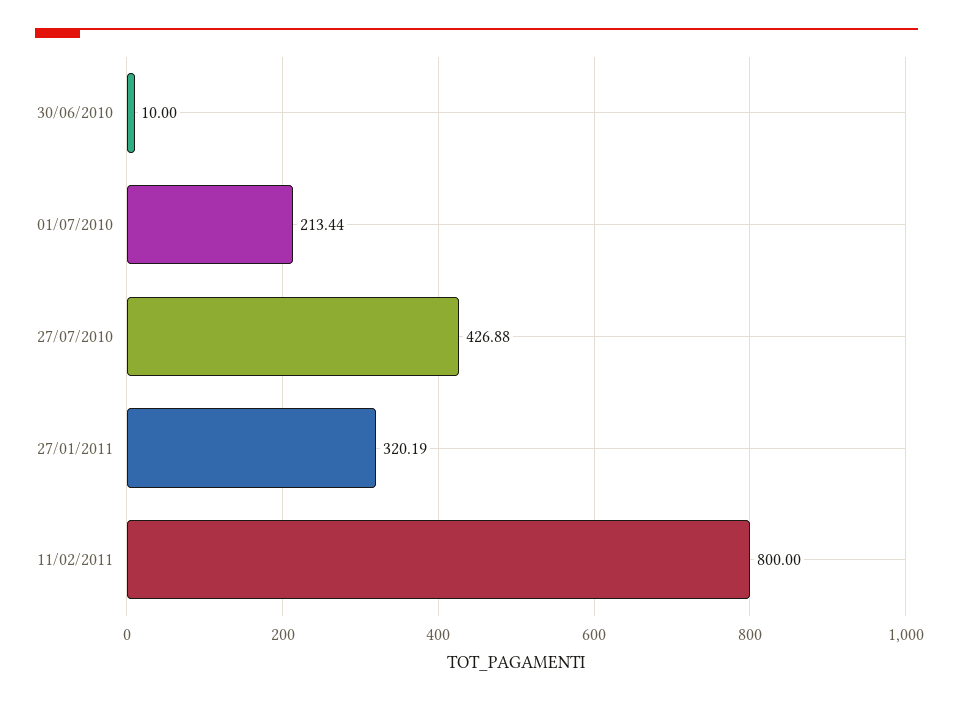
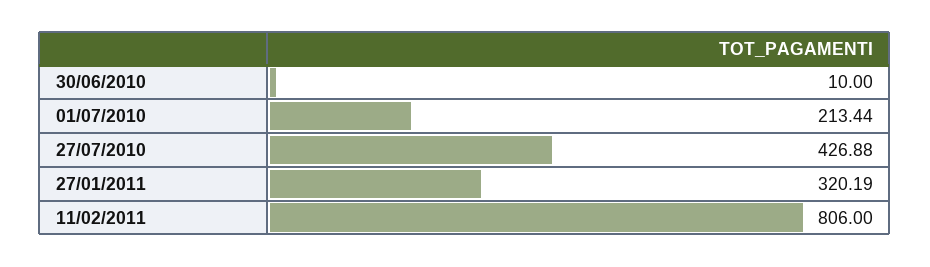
  {
    "30/06/2010": 10,
    "01/07/2010": 213.44,
    "27/07/2010": 426.88,
    "27/01/2011": 320.19,
-   "11/02/2011": 800
+   "11/02/2011": 806
  }

